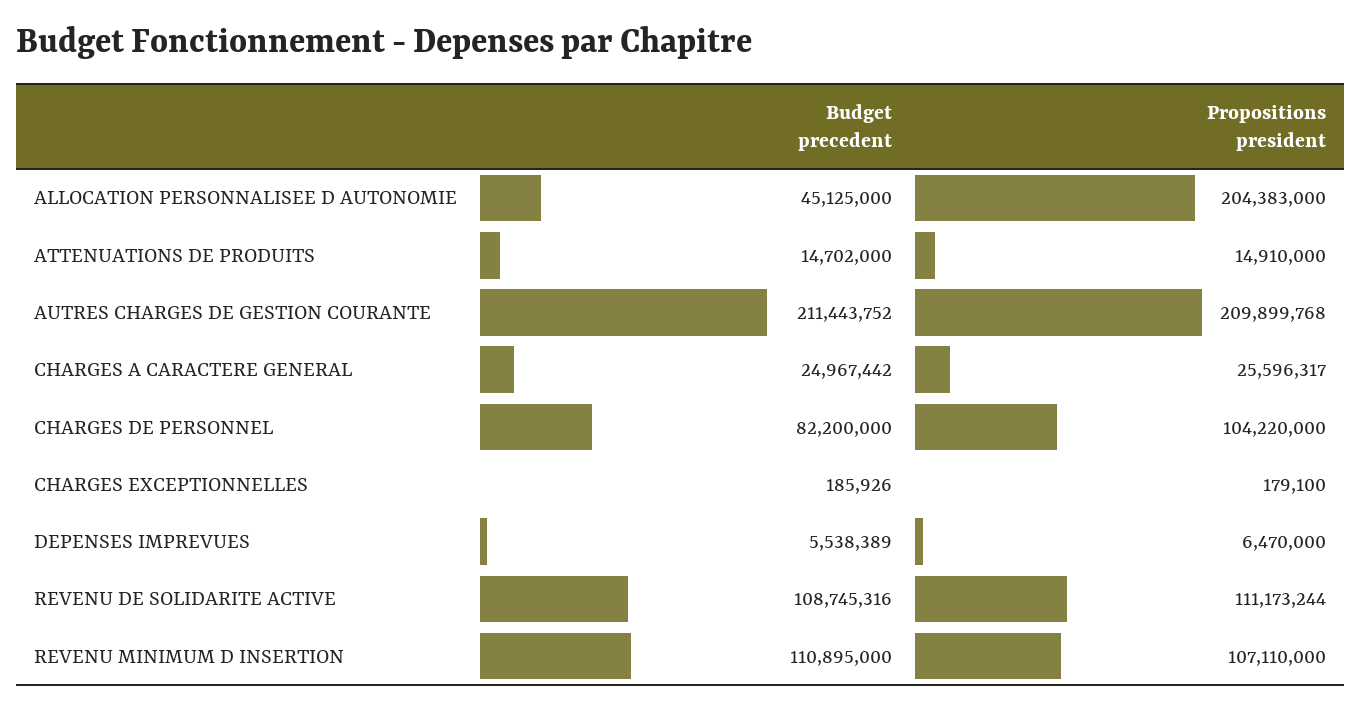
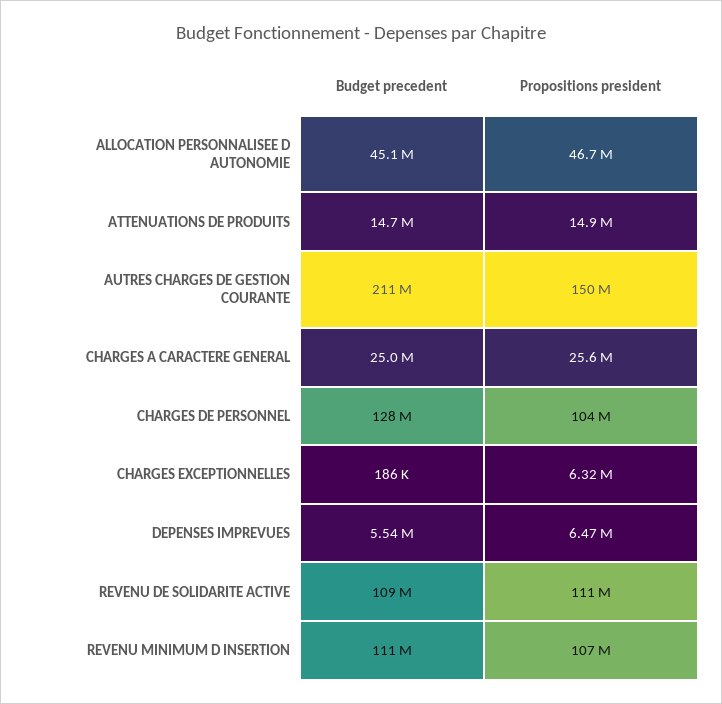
  {
    "Budget precedent": {
      "ALLOCATION PERSONNALISEE D AUTONOMIE": 45125000,
      "ATTENUATIONS DE PRODUITS": 14702000,
      "AUTRES CHARGES DE GESTION COURANTE": 211443752,
      "CHARGES A CARACTERE GENERAL": 24967442,
-     "CHARGES DE PERSONNEL": 82200000,
+     "CHARGES DE PERSONNEL": 128000000,
      "CHARGES EXCEPTIONNELLES": 185926,
      "DEPENSES IMPREVUES": 5538389,
      "REVENU DE SOLIDARITE ACTIVE": 108745316,
      "REVENU MINIMUM D INSERTION": 110895000
    },
    "Propositions president": {
-     "ALLOCATION PERSONNALISEE D AUTONOMIE": 204383000,
+     "ALLOCATION PERSONNALISEE D AUTONOMIE": 46700000,
      "ATTENUATIONS DE PRODUITS": 14910000,
-     "AUTRES CHARGES DE GESTION COURANTE": 209899768,
+     "AUTRES CHARGES DE GESTION COURANTE": 150000000,
      "CHARGES A CARACTERE GENERAL": 25596317,
      "CHARGES DE PERSONNEL": 104220000,
-     "CHARGES EXCEPTIONNELLES": 179100,
+     "CHARGES EXCEPTIONNELLES": 6320000,
      "DEPENSES IMPREVUES": 6470000,
      "REVENU DE SOLIDARITE ACTIVE": 111173244,
      "REVENU MINIMUM D INSERTION": 107110000
    }
  }

